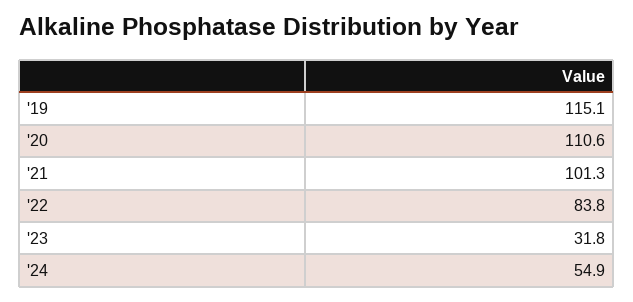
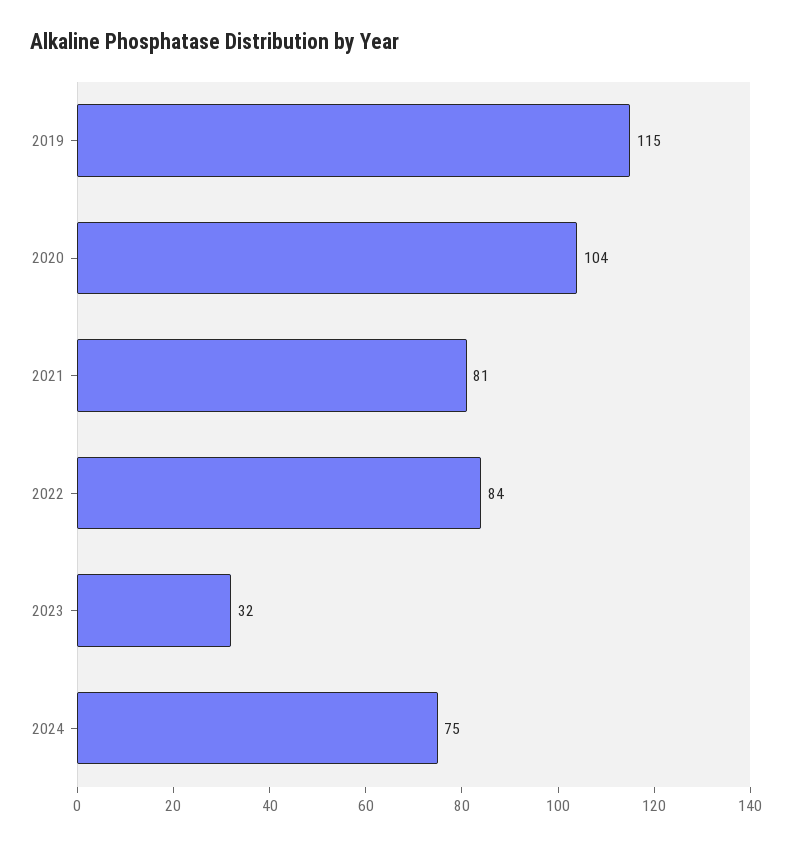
  {
    "'19": 115.1,
-   "'20": 110.6,
+   "'20": 104,
-   "'21": 101.3,
+   "'21": 81,
    "'22": 83.8,
    "'23": 31.8,
-   "'24": 54.9
+   "'24": 75
  }

